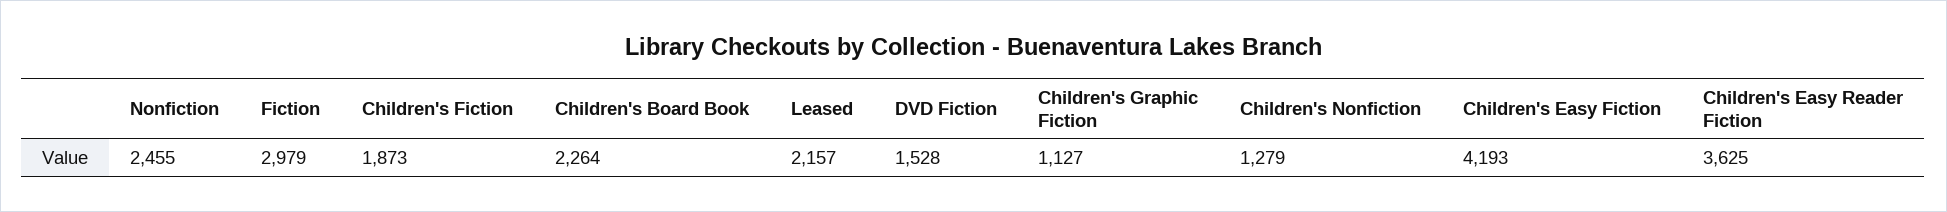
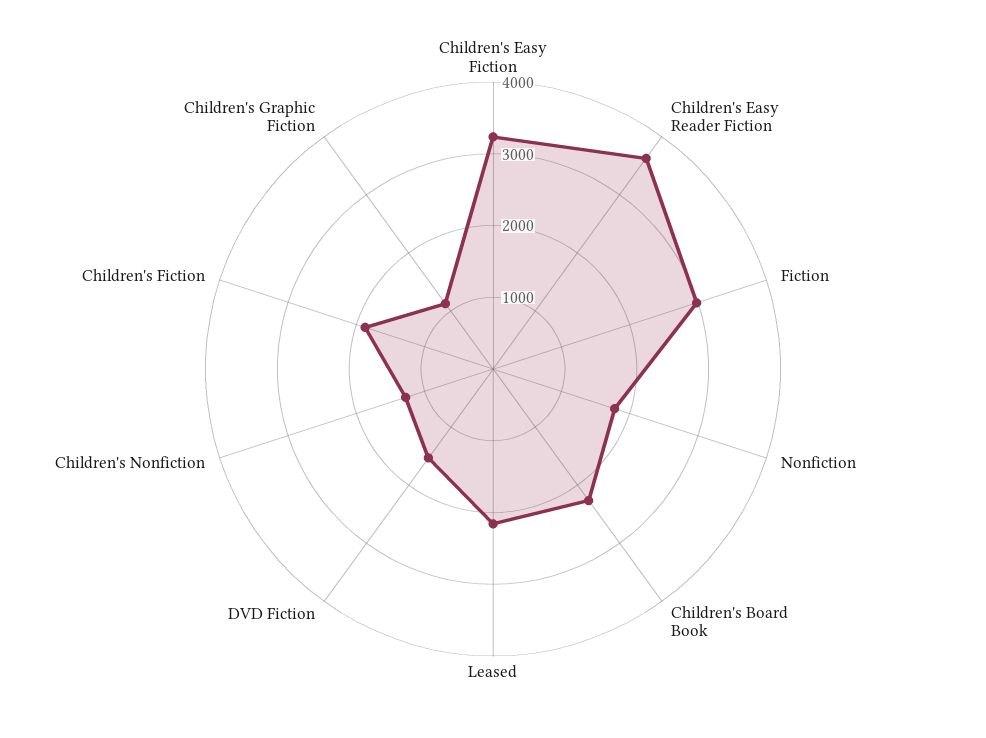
  {
-   "Nonfiction": 2455,
+   "Nonfiction": 1800,
    "Fiction": 2979,
    "Children's Fiction": 1873,
    "Children's Board Book": 2264,
    "Leased": 2157,
    "DVD Fiction": 1528,
    "Children's Graphic Fiction": 1127,
    "Children's Nonfiction": 1279,
-   "Children's Easy Fiction": 4193,
+   "Children's Easy Fiction": 3200,
    "Children's Easy Reader Fiction": 3625
  }

